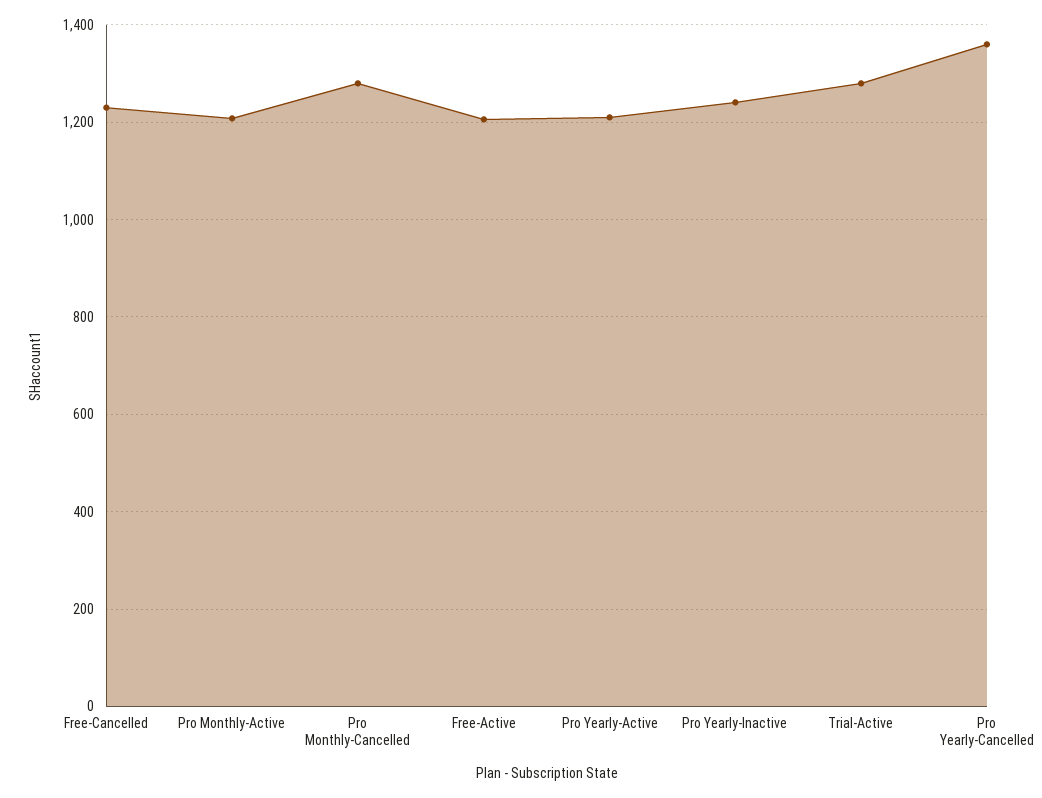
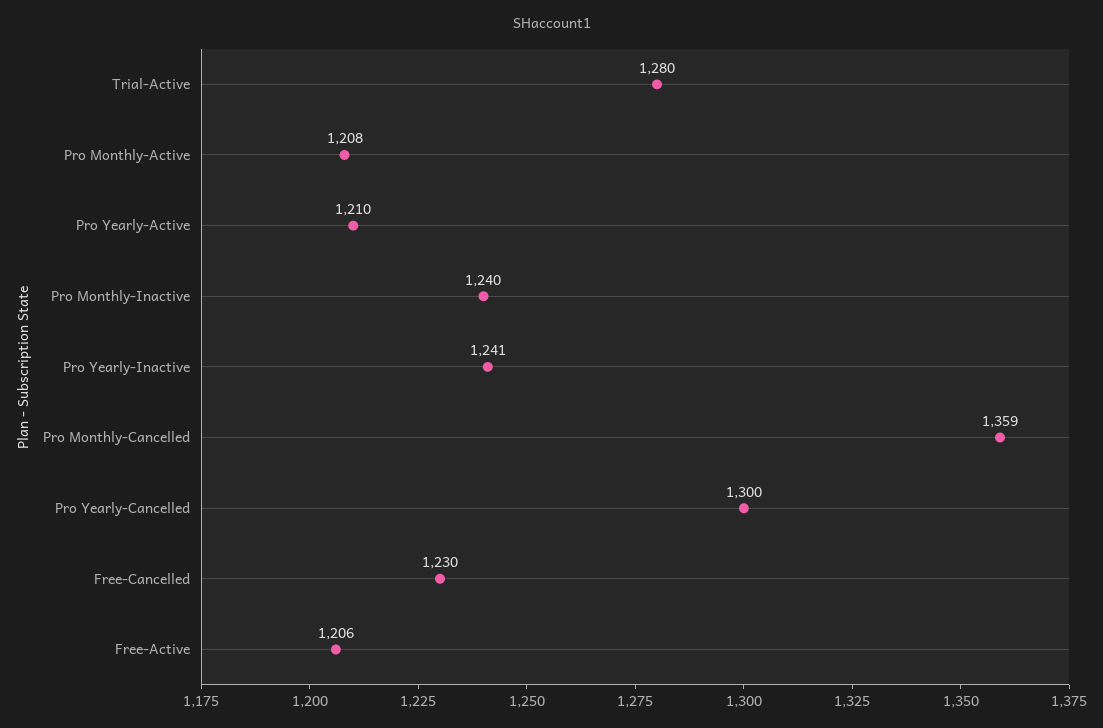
  {
    "Free-Cancelled": 1230,
    "Pro Monthly-Active": 1208,
-   "Pro Monthly-Cancelled": 1280,
+   "Pro Monthly-Cancelled": 1359,
    "Free-Active": 1206,
    "Pro Yearly-Active": 1210,
    "Pro Yearly-Inactive": 1241,
    "Trial-Active": 1280,
-   "Pro Yearly-Cancelled": 1360
+   "Pro Yearly-Cancelled": 1300,
+   "Pro Monthly-Inactive": 1240
  }

